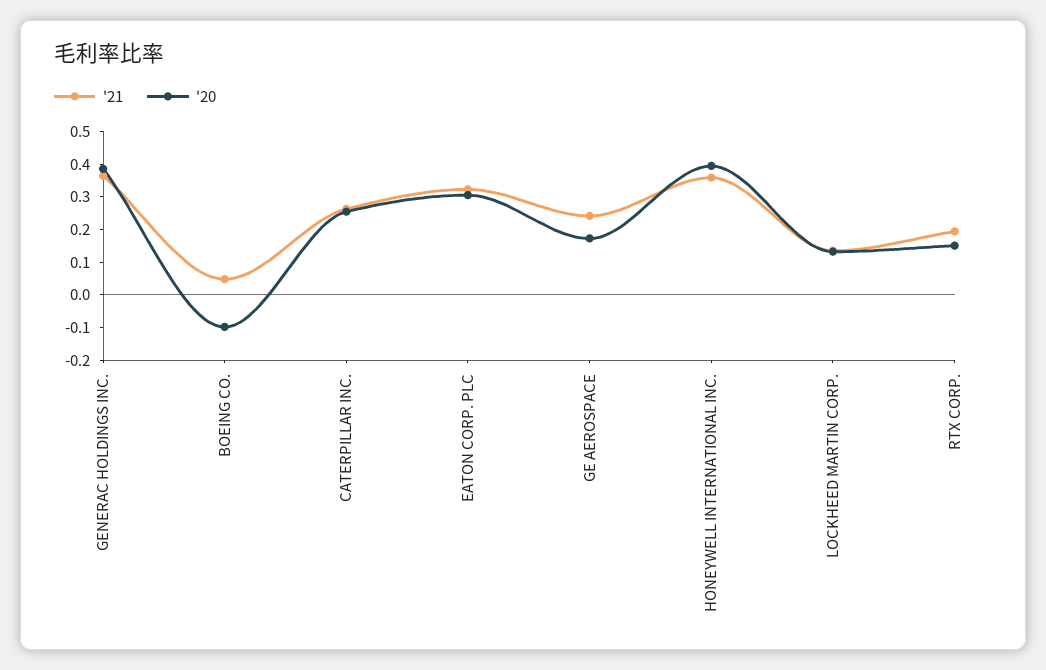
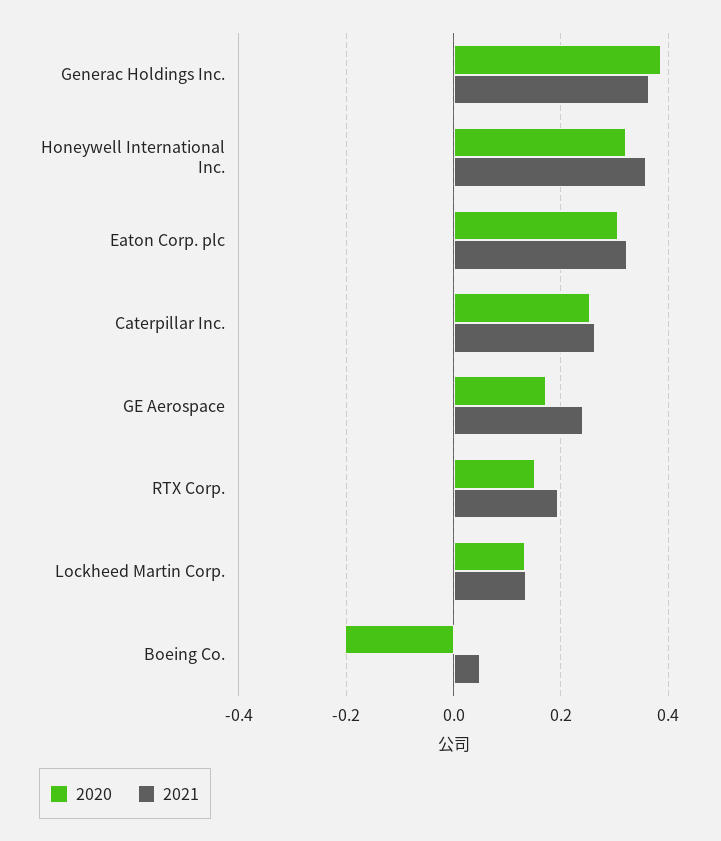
  {
    "'21": {
      "GENERAC HOLDINGS INC.": 0.36,
      "BOEING CO.": 0.04,
      "CATERPILLAR INC.": 0.26,
      "EATON CORP. PLC": 0.32,
      "GE AEROSPACE": 0.24,
      "HONEYWELL INTERNATIONAL INC.": 0.36,
      "LOCKHEED MARTIN CORP.": 0.14,
      "RTX CORP.": 0.2
    },
    "'20": {
      "GENERAC HOLDINGS INC.": 0.38,
-     "BOEING CO.": -0.1,
+     "BOEING CO.": -0.2,
      "CATERPILLAR INC.": 0.26,
      "EATON CORP. PLC": 0.3,
      "GE AEROSPACE": 0.18,
-     "HONEYWELL INTERNATIONAL INC.": 0.4,
+     "HONEYWELL INTERNATIONAL INC.": 0.32,
      "LOCKHEED MARTIN CORP.": 0.14,
      "RTX CORP.": 0.16
    }
  }

